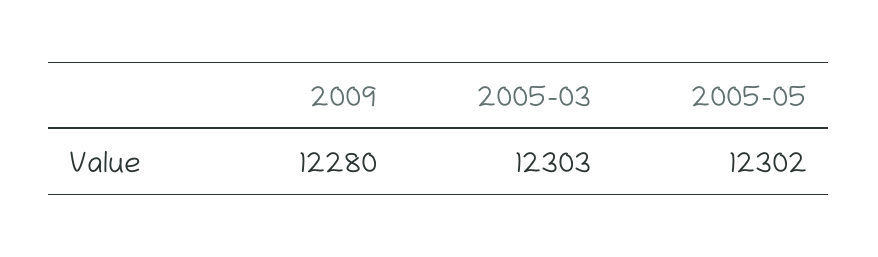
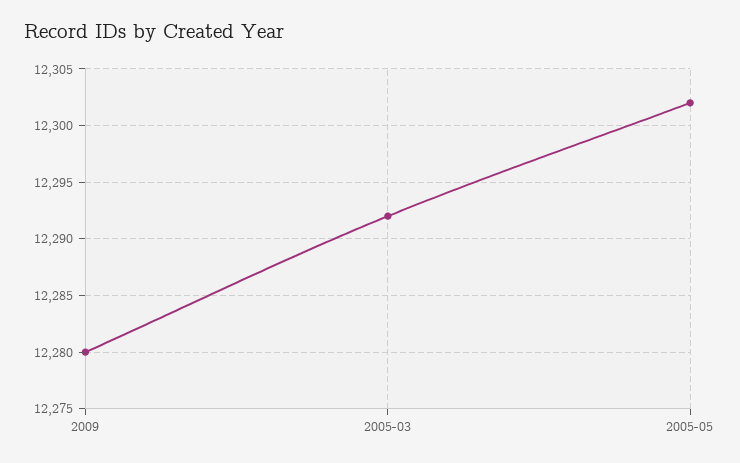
  {
    "2009": 12280,
-   "2005-03": 12303,
+   "2005-03": 12292,
    "2005-05": 12302
  }

